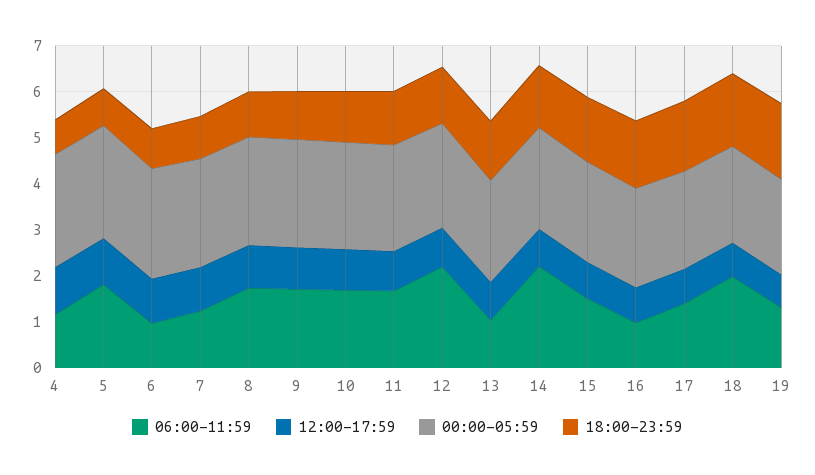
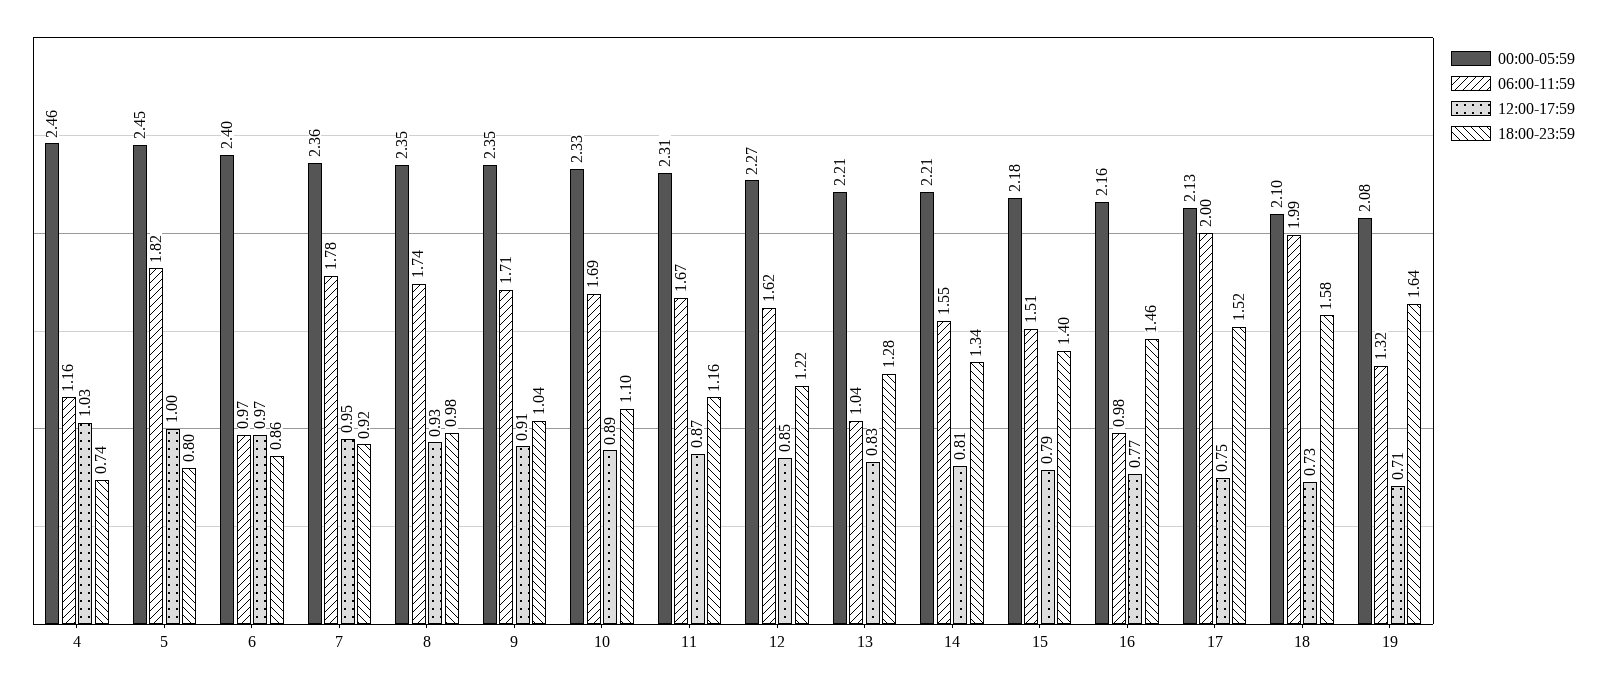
  {
    "06:00-11:59": {
      "4": 1.16,
      "5": 1.82,
      "6": 0.97,
-     "7": 1.2,
+     "7": 1.78,
      "8": 1.74,
      "9": 1.71,
      "10": 1.69,
      "11": 1.67,
-     "12": 2.2,
+     "12": 1.62,
      "13": 1.04,
-     "14": 2.2,
+     "14": 1.55,
      "15": 1.51,
      "16": 0.98,
-     "17": 1.4,
+     "17": 2,
      "18": 1.99,
      "19": 1.32
    },
    "12:00-17:59": {
      "4": 1.03,
      "5": 1,
      "6": 0.97,
      "7": 0.95,
      "8": 0.93,
      "9": 0.91,
      "10": 0.89,
      "11": 0.87,
      "12": 0.85,
      "13": 0.83,
      "14": 0.81,
      "15": 0.79,
      "16": 0.77,
      "17": 0.75,
      "18": 0.73,
      "19": 0.71
    },
    "00:00-05:59": {
      "4": 2.46,
      "5": 2.45,
      "6": 2.4,
      "7": 2.36,
      "8": 2.35,
      "9": 2.35,
      "10": 2.33,
      "11": 2.31,
      "12": 2.27,
      "13": 2.21,
      "14": 2.21,
      "15": 2.18,
      "16": 2.16,
      "17": 2.13,
      "18": 2.1,
      "19": 2.08
    },
    "18:00-23:59": {
      "4": 0.74,
      "5": 0.8,
      "6": 0.86,
      "7": 0.92,
      "8": 0.98,
      "9": 1.04,
      "10": 1.1,
      "11": 1.16,
      "12": 1.22,
      "13": 1.28,
      "14": 1.34,
      "15": 1.4,
      "16": 1.46,
      "17": 1.52,
      "18": 1.58,
      "19": 1.64
    }
  }

